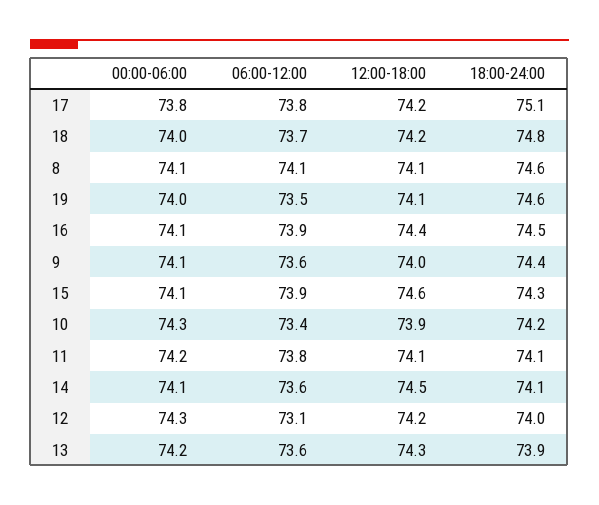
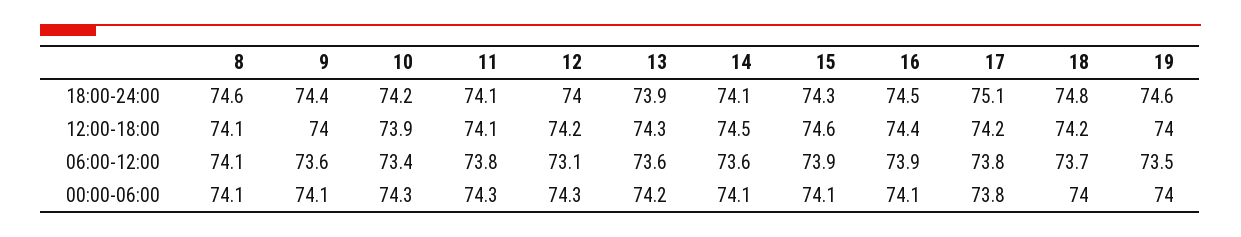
  {
    "00:00-06:00": {
      "17": 73.8,
      "18": 74,
      "8": 74.1,
      "19": 74,
      "16": 74.1,
      "9": 74.1,
      "15": 74.1,
      "10": 74.3,
-     "11": 74.2,
+     "11": 74.3,
      "14": 74.1,
      "12": 74.3,
      "13": 74.2
    },
    "06:00-12:00": {
      "17": 73.8,
      "18": 73.7,
      "8": 74.1,
      "19": 73.5,
      "16": 73.9,
      "9": 73.6,
      "15": 73.9,
      "10": 73.4,
      "11": 73.8,
      "14": 73.6,
      "12": 73.1,
      "13": 73.6
    },
    "12:00-18:00": {
      "17": 74.2,
      "18": 74.2,
      "8": 74.1,
-     "19": 74.1,
+     "19": 74,
      "16": 74.4,
      "9": 74,
      "15": 74.6,
      "10": 73.9,
      "11": 74.1,
      "14": 74.5,
      "12": 74.2,
      "13": 74.3
    },
    "18:00-24:00": {
      "17": 75.1,
      "18": 74.8,
      "8": 74.6,
      "19": 74.6,
      "16": 74.5,
      "9": 74.4,
      "15": 74.3,
      "10": 74.2,
      "11": 74.1,
      "14": 74.1,
      "12": 74,
      "13": 73.9
    }
  }

